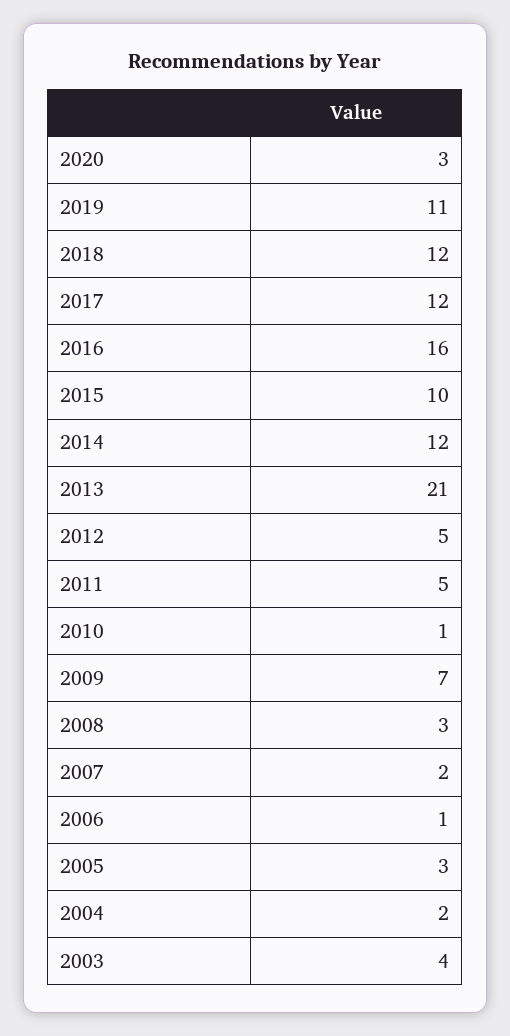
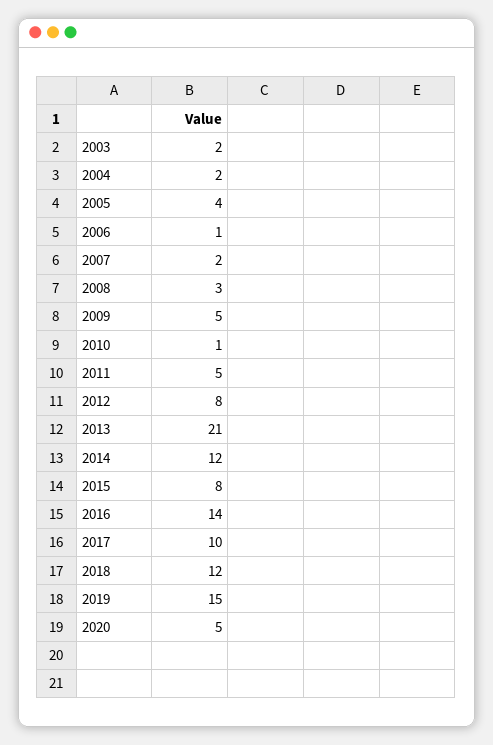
  {
-   "2020": 3,
+   "2020": 5,
-   "2019": 11,
+   "2019": 15,
    "2018": 12,
-   "2017": 12,
+   "2017": 10,
-   "2016": 16,
+   "2016": 14,
-   "2015": 10,
+   "2015": 8,
    "2014": 12,
    "2013": 21,
-   "2012": 5,
+   "2012": 8,
    "2011": 5,
    "2010": 1,
-   "2009": 7,
+   "2009": 5,
    "2008": 3,
    "2007": 2,
    "2006": 1,
-   "2005": 3,
+   "2005": 4,
    "2004": 2,
-   "2003": 4
+   "2003": 2
  }

